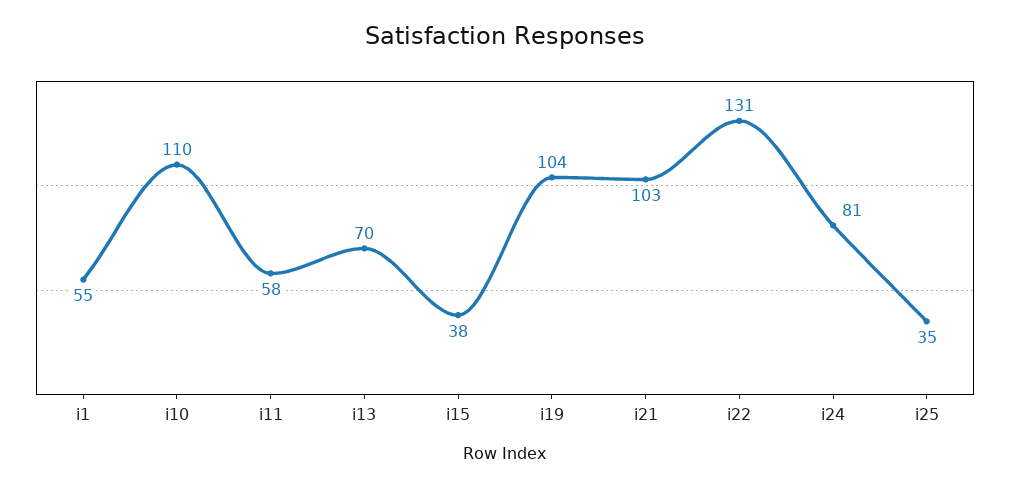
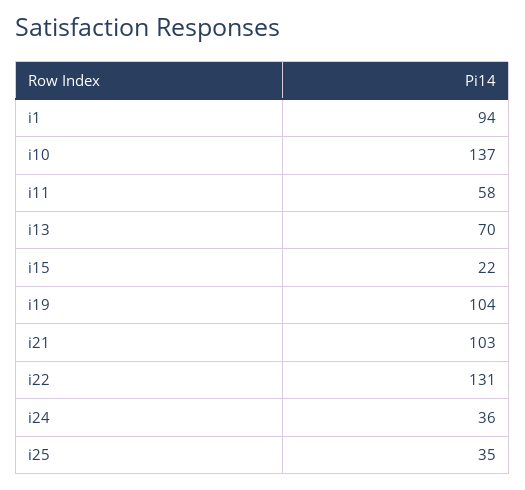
  {
-   "i1": 55,
+   "i1": 94,
-   "i10": 110,
+   "i10": 137,
    "i11": 58,
    "i13": 70,
-   "i15": 38,
+   "i15": 22,
    "i19": 104,
    "i21": 103,
    "i22": 131,
-   "i24": 81,
+   "i24": 36,
    "i25": 35
  }

